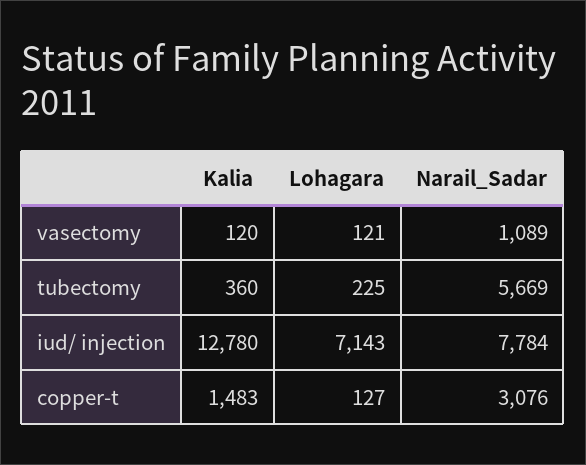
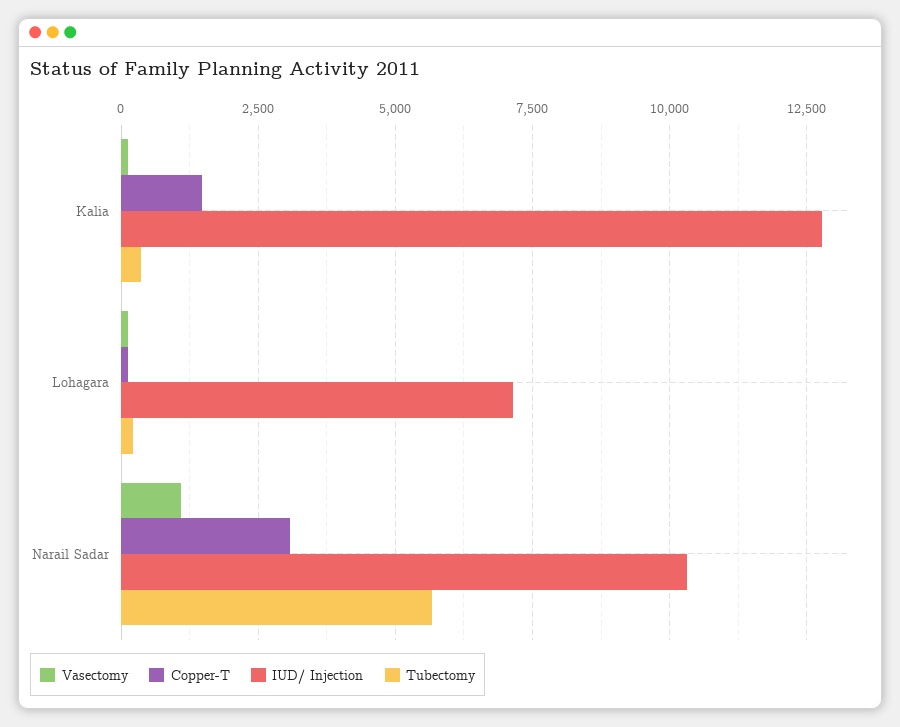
  {
    "vasectomy": {
      "Kalia": 120,
      "Lohagara": 121,
      "Narail_Sadar": 1089
    },
    "tubectomy": {
      "Kalia": 360,
      "Lohagara": 225,
      "Narail_Sadar": 5669
    },
    "iud/ injection": {
      "Kalia": 12780,
      "Lohagara": 7143,
-     "Narail_Sadar": 7784
+     "Narail_Sadar": 10250
    },
    "copper-t": {
      "Kalia": 1483,
      "Lohagara": 127,
      "Narail_Sadar": 3076
    }
  }

